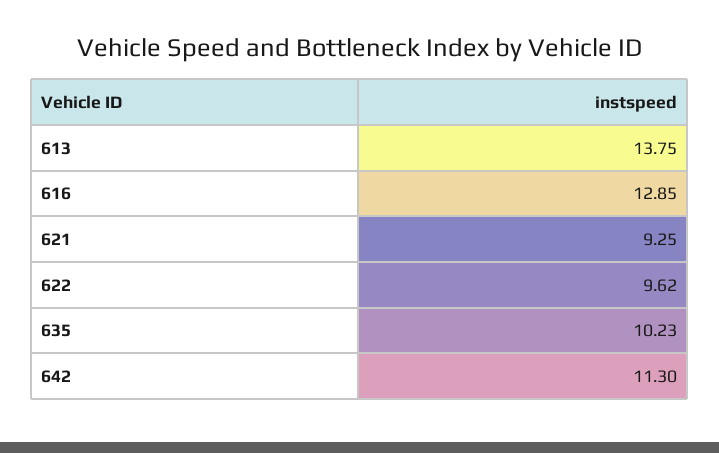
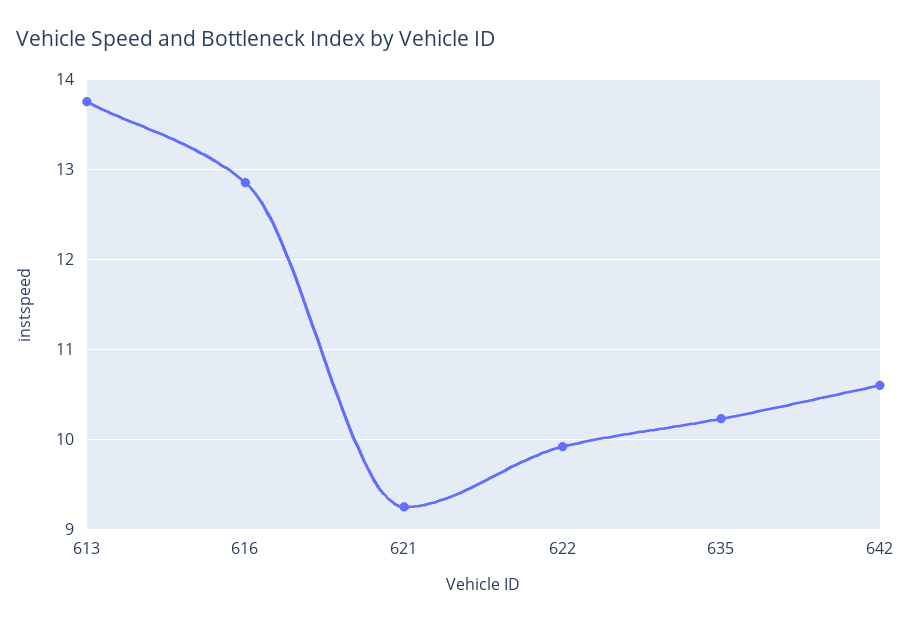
  {
    "613": 13.75,
    "616": 12.85,
    "621": 9.25,
-   "622": 9.62,
+   "622": 9.9,
    "635": 10.23,
-   "642": 11.3
+   "642": 10.6
  }

